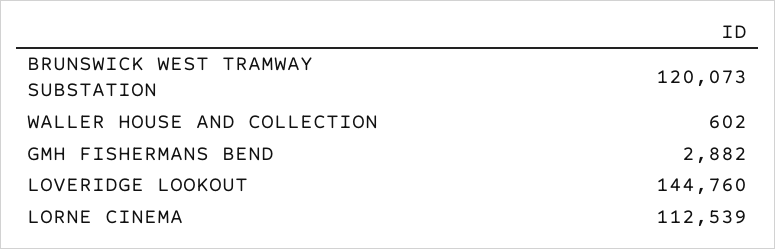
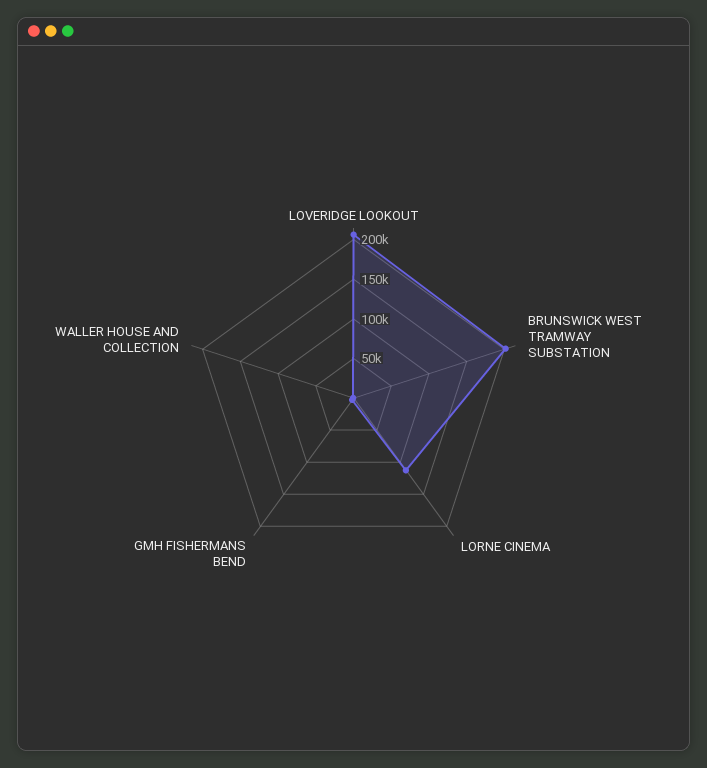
  {
-   "BRUNSWICK WEST TRAMWAY SUBSTATION": 120073,
+   "BRUNSWICK WEST TRAMWAY SUBSTATION": 200000,
    "WALLER HOUSE AND COLLECTION": 602,
    "GMH FISHERMANS BEND": 2882,
-   "LOVERIDGE LOOKOUT": 144760,
+   "LOVERIDGE LOOKOUT": 200000,
    "LORNE CINEMA": 112539
  }

